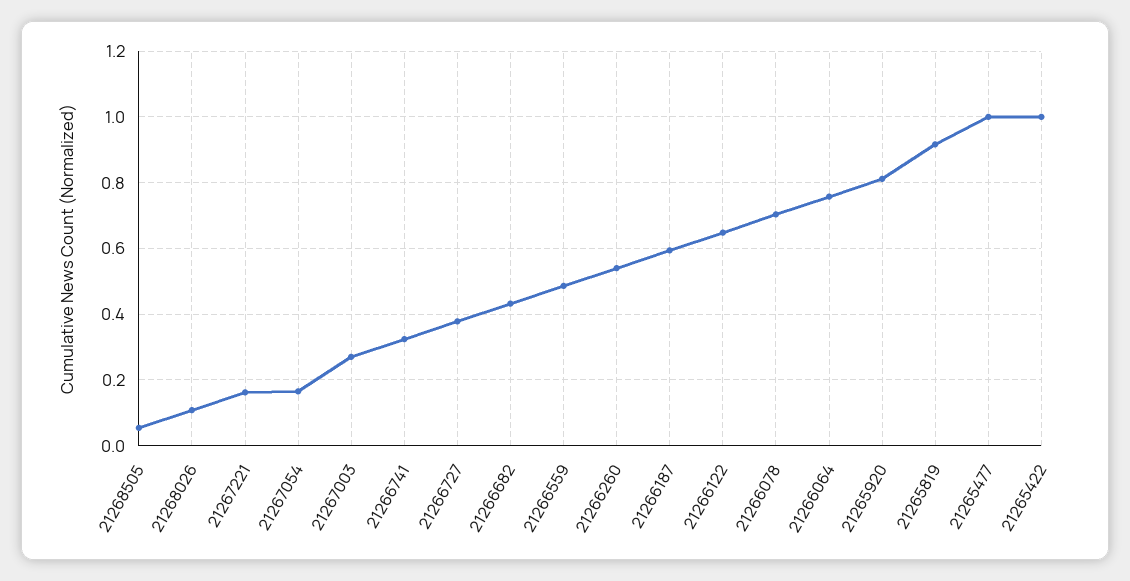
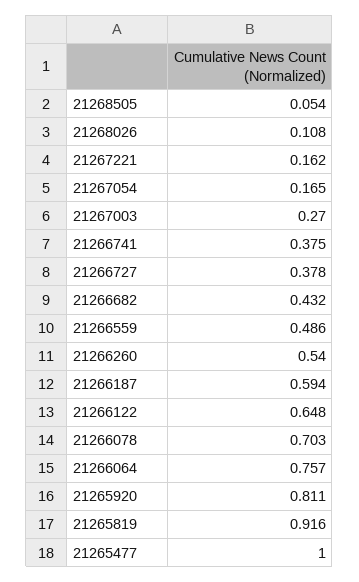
  {
    "21268505": 0.054,
    "21268026": 0.108,
    "21267221": 0.162,
    "21267054": 0.165,
    "21267003": 0.27,
-   "21266741": 0.32,
+   "21266741": 0.375,
    "21266727": 0.378,
    "21266682": 0.432,
    "21266559": 0.486,
    "21266260": 0.54,
    "21266187": 0.594,
    "21266122": 0.648,
    "21266078": 0.703,
    "21266064": 0.757,
    "21265920": 0.811,
    "21265819": 0.916,
-   "21265477": 1,
+   "21265477": 1
-   "21265422": 1
  }

